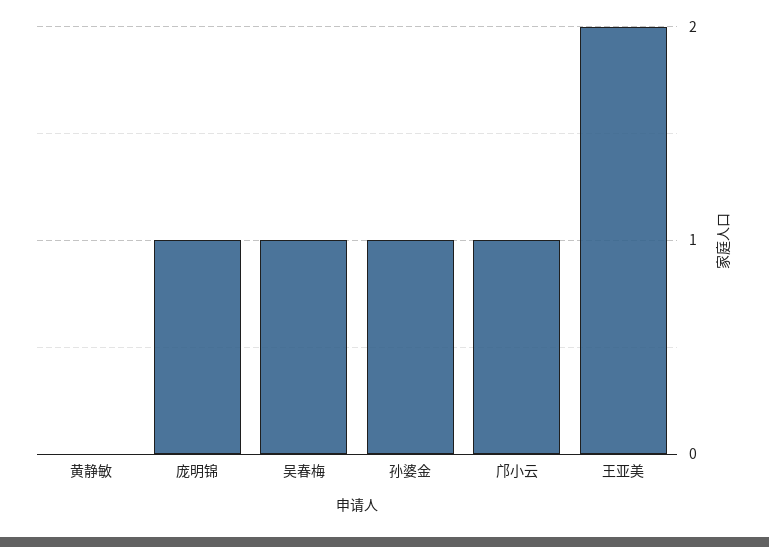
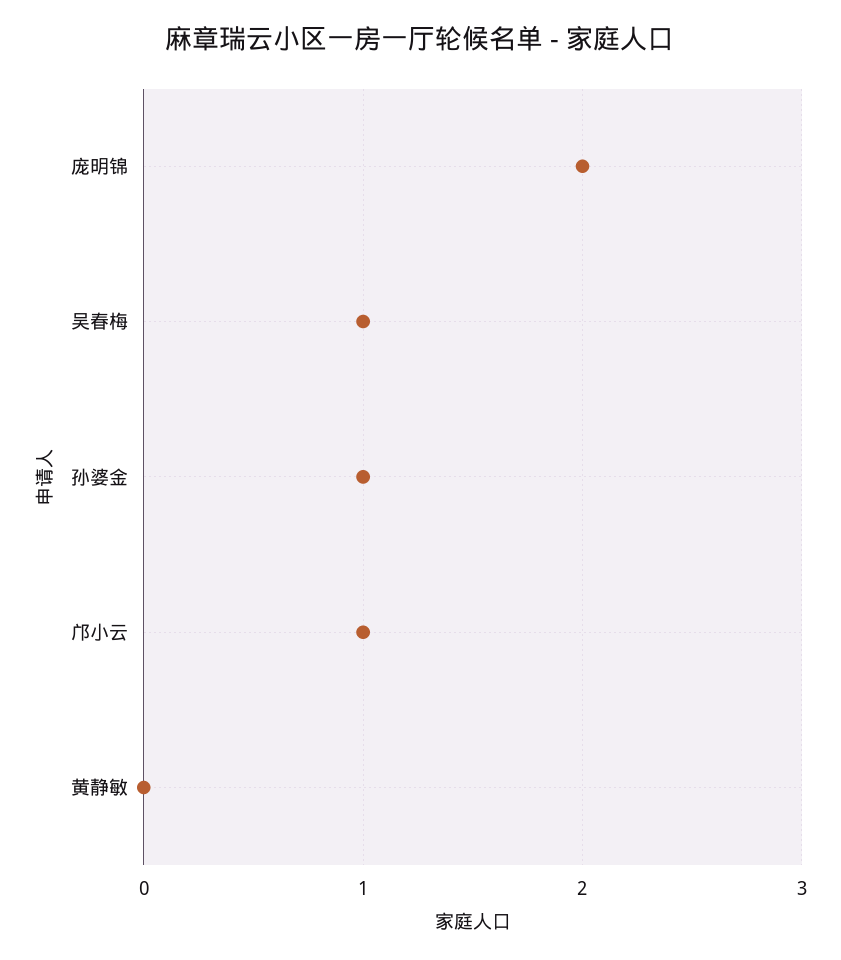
  {
    "黄静敏": 0,
-   "庞明锦": 1,
+   "庞明锦": 2,
    "吴春梅": 1,
    "孙婆金": 1,
-   "邝小云": 1,
+   "邝小云": 1
-   "王亚美": 2
  }

